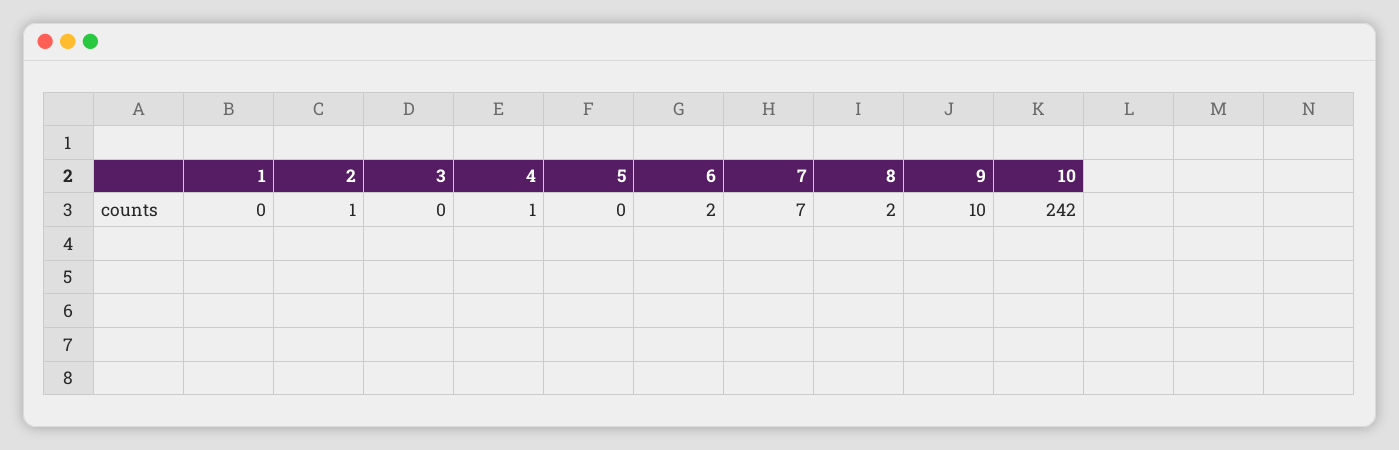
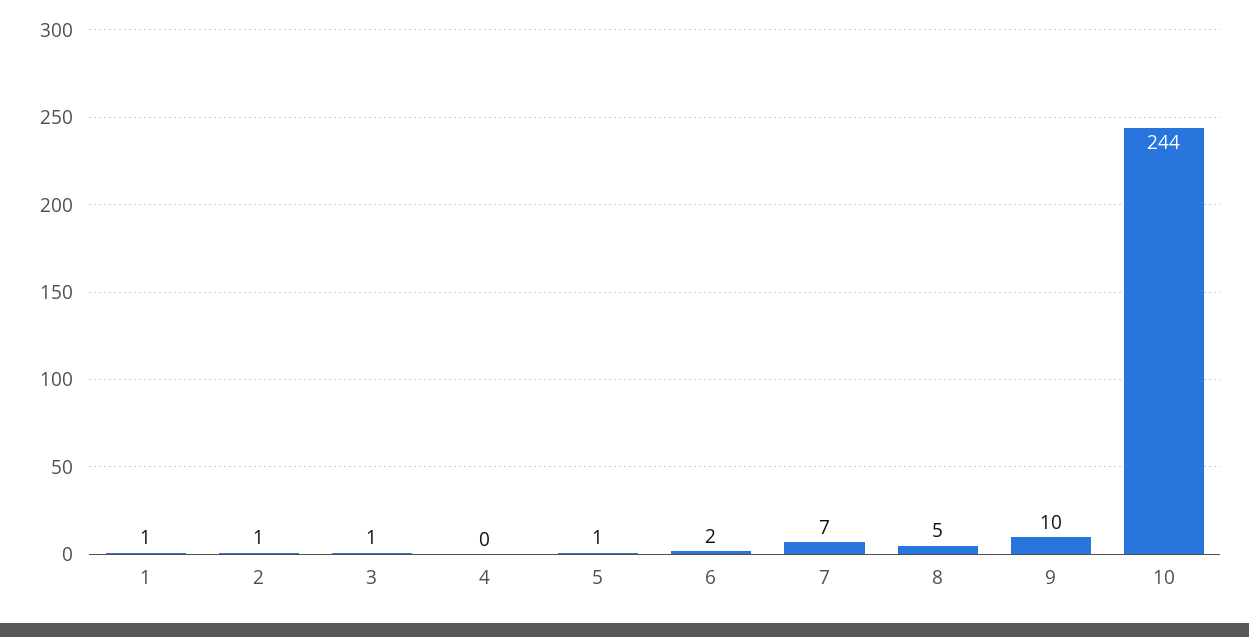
  {
-   "1": 0,
+   "1": 1,
    "2": 1,
-   "3": 0,
+   "3": 1,
-   "4": 1,
+   "4": 0,
-   "5": 0,
+   "5": 1,
    "6": 2,
    "7": 7,
-   "8": 2,
+   "8": 5,
    "9": 10,
-   "10": 242
+   "10": 244
  }

